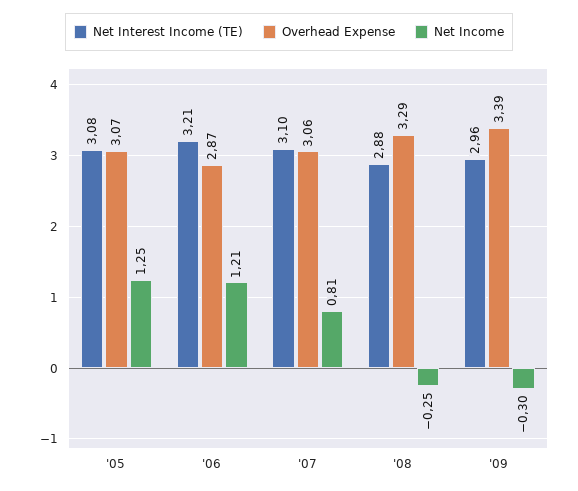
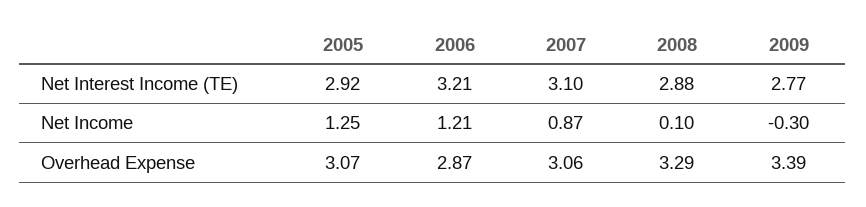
  {
    "Net Interest Income (TE)": {
-     "'05": 3.08,
+     "'05": 2.92,
      "'06": 3.21,
      "'07": 3.1,
      "'08": 2.88,
-     "'09": 2.96
+     "'09": 2.77
    },
    "Overhead Expense": {
      "'05": 3.07,
      "'06": 2.87,
      "'07": 3.06,
      "'08": 3.29,
      "'09": 3.39
    },
    "Net Income": {
      "'05": 1.25,
      "'06": 1.21,
-     "'07": 0.81,
+     "'07": 0.87,
-     "'08": -0.25,
+     "'08": 0.1,
      "'09": -0.3
    }
  }

